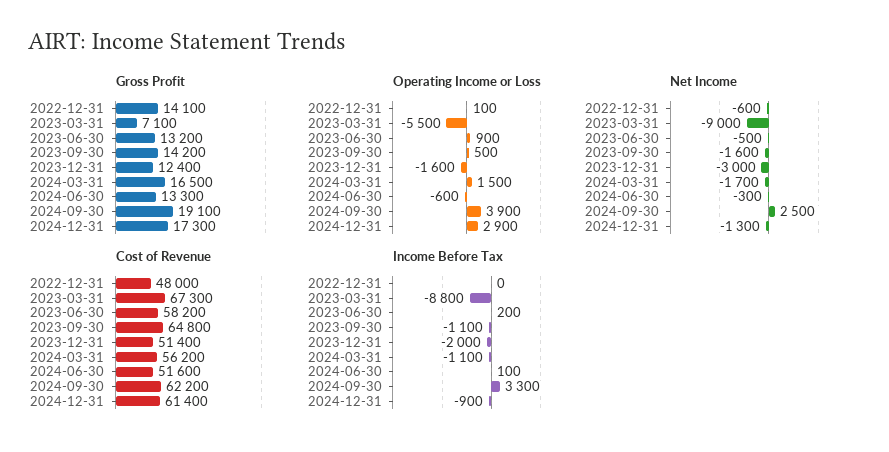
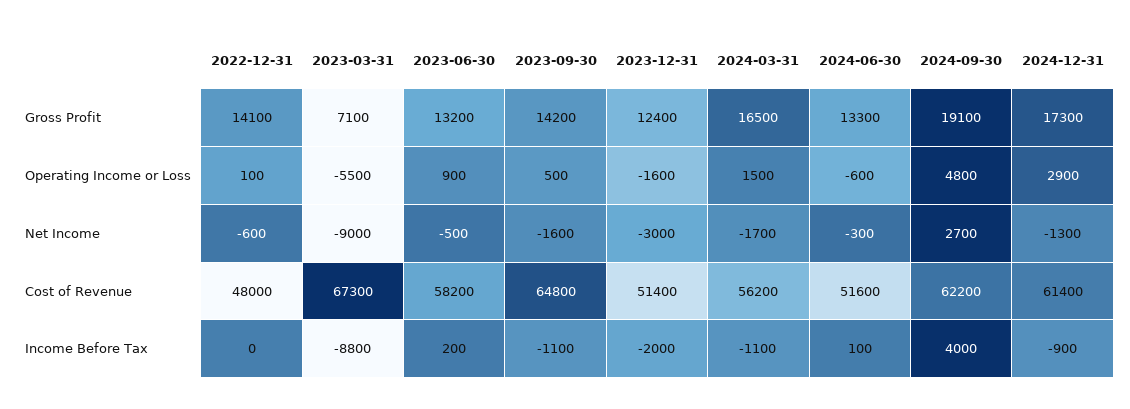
  {
    "Gross Profit": {
      "2022-12-31": 14100,
      "2023-03-31": 7100,
      "2023-06-30": 13200,
      "2023-09-30": 14200,
      "2023-12-31": 12400,
      "2024-03-31": 16500,
      "2024-06-30": 13300,
      "2024-09-30": 19100,
      "2024-12-31": 17300
    },
    "Operating Income or Loss": {
      "2022-12-31": 100,
      "2023-03-31": -5500,
      "2023-06-30": 900,
      "2023-09-30": 500,
      "2023-12-31": -1600,
      "2024-03-31": 1500,
      "2024-06-30": -600,
-     "2024-09-30": 3900,
+     "2024-09-30": 4800,
      "2024-12-31": 2900
    },
    "Net Income": {
      "2022-12-31": -600,
      "2023-03-31": -9000,
      "2023-06-30": -500,
      "2023-09-30": -1600,
      "2023-12-31": -3000,
      "2024-03-31": -1700,
      "2024-06-30": -300,
-     "2024-09-30": 2500,
+     "2024-09-30": 2700,
      "2024-12-31": -1300
    },
    "Cost of Revenue": {
      "2022-12-31": 48000,
      "2023-03-31": 67300,
      "2023-06-30": 58200,
      "2023-09-30": 64800,
      "2023-12-31": 51400,
      "2024-03-31": 56200,
      "2024-06-30": 51600,
      "2024-09-30": 62200,
      "2024-12-31": 61400
    },
    "Income Before Tax": {
      "2022-12-31": 0,
      "2023-03-31": -8800,
      "2023-06-30": 200,
      "2023-09-30": -1100,
      "2023-12-31": -2000,
      "2024-03-31": -1100,
      "2024-06-30": 100,
-     "2024-09-30": 3300,
+     "2024-09-30": 4000,
      "2024-12-31": -900
    }
  }

